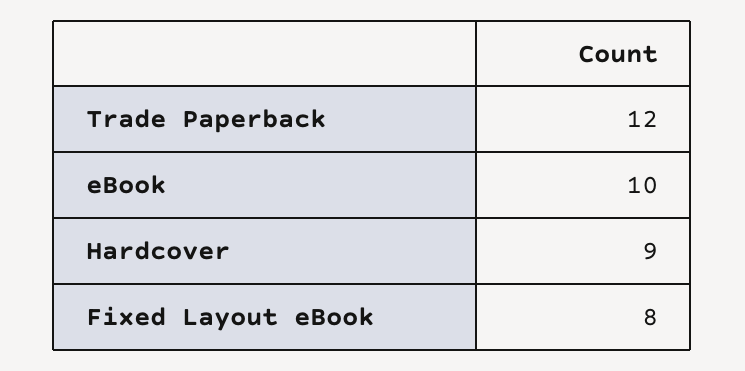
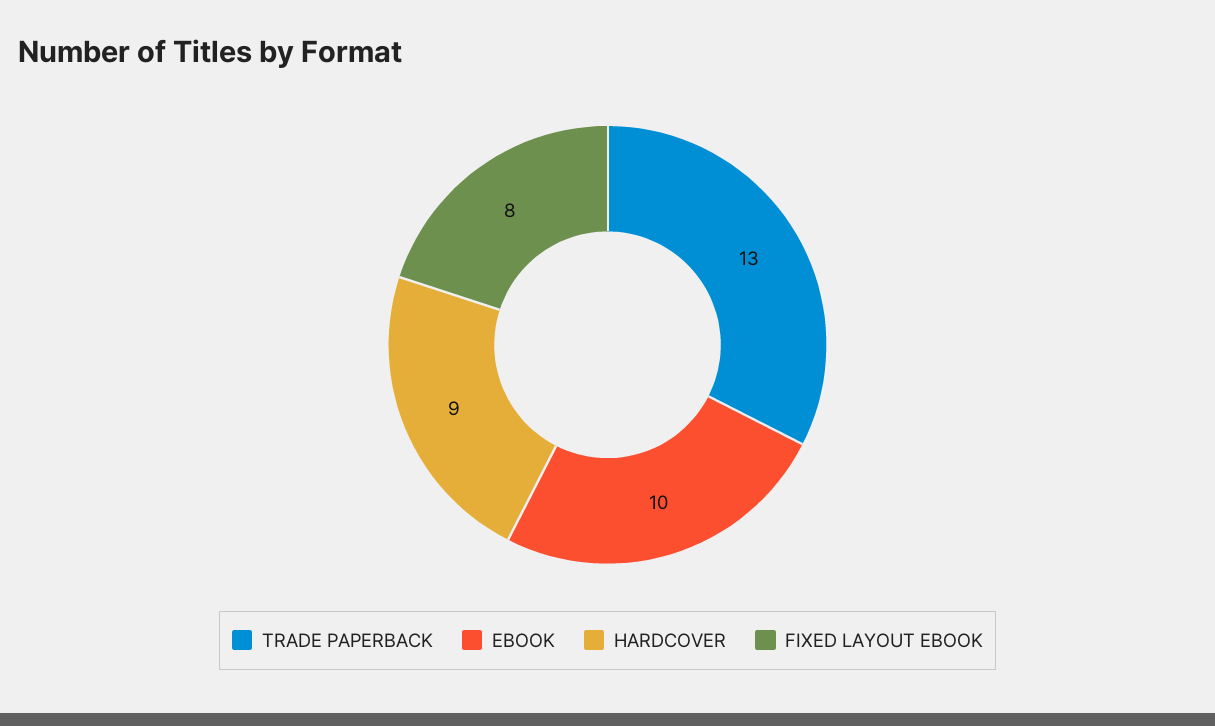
  {
-   "Trade Paperback": 12,
+   "Trade Paperback": 13,
    "eBook": 10,
    "Hardcover": 9,
    "Fixed Layout eBook": 8
  }

